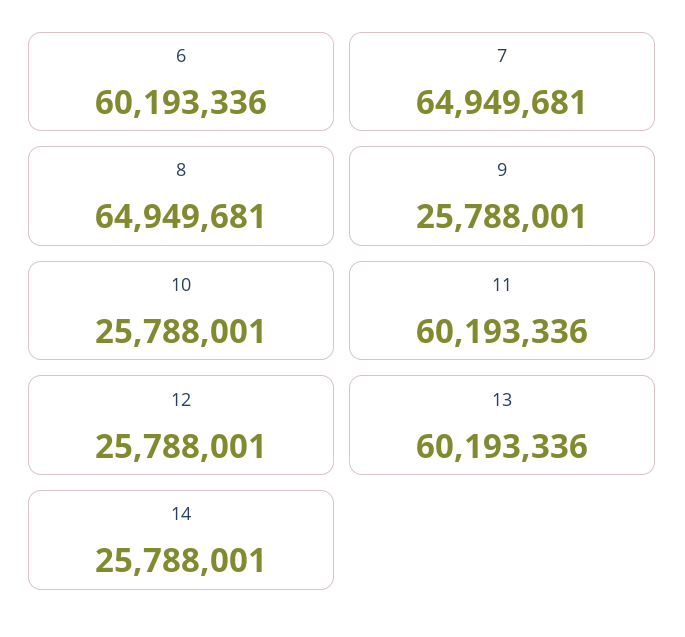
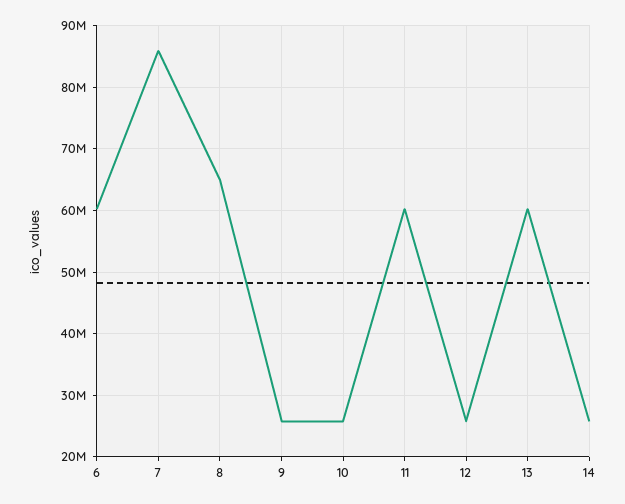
  {
    "6": 60193336,
-   "7": 64949681,
+   "7": 86000000,
    "8": 64949681,
    "9": 25788001,
    "10": 25788001,
    "11": 60193336,
    "12": 25788001,
    "13": 60193336,
    "14": 25788001
  }

